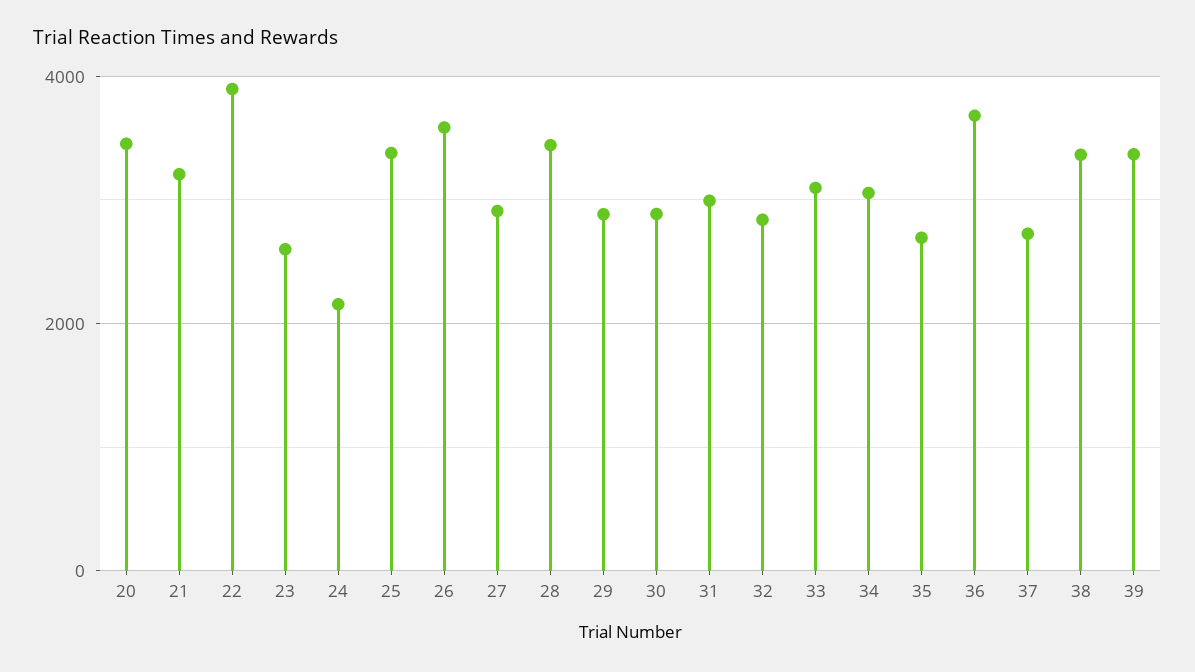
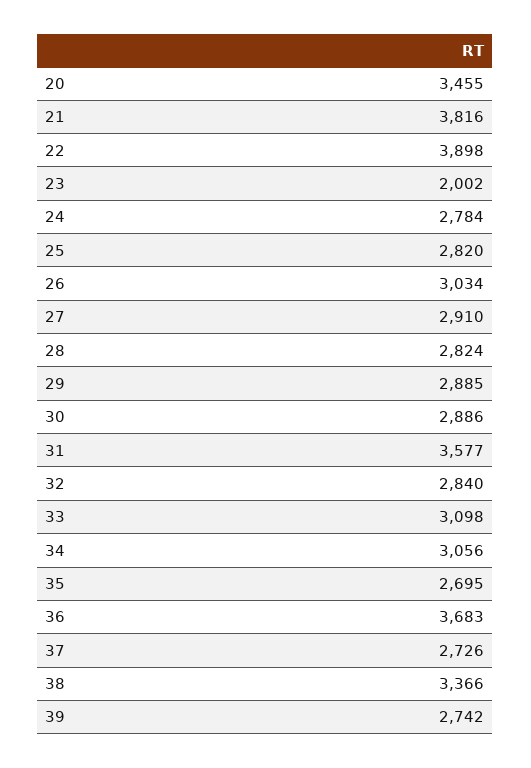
  {
    "20": 3455,
-   "21": 3200,
+   "21": 3816,
    "22": 3898,
-   "23": 2600,
+   "23": 2002,
-   "24": 2200,
+   "24": 2784,
-   "25": 3400,
+   "25": 2820,
-   "26": 3600,
+   "26": 3034,
    "27": 2910,
-   "28": 3400,
+   "28": 2824,
    "29": 2885,
    "30": 2886,
-   "31": 3000,
+   "31": 3577,
    "32": 2840,
    "33": 3098,
    "34": 3056,
    "35": 2695,
    "36": 3683,
    "37": 2726,
    "38": 3366,
-   "39": 3400
+   "39": 2742
  }

